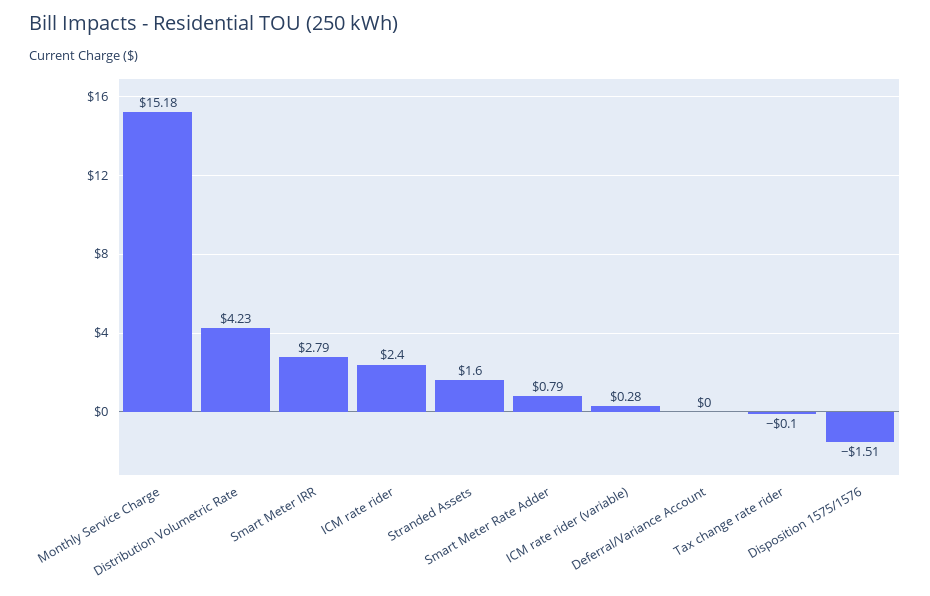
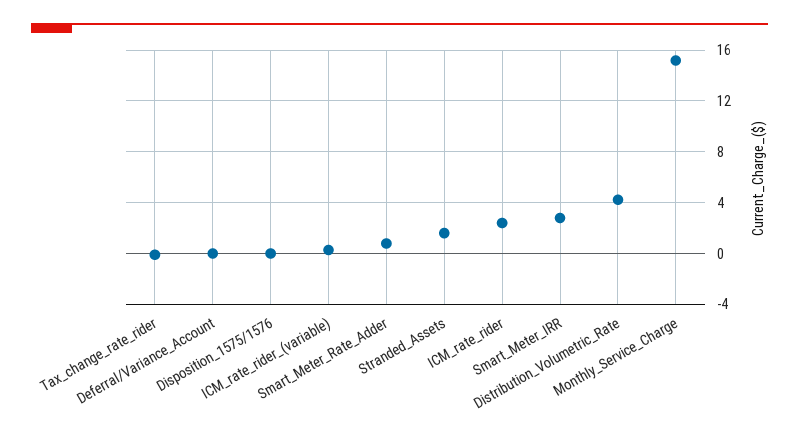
  {
    "Monthly Service Charge": 15.18,
    "Distribution Volumetric Rate": 4.23,
    "Smart Meter IRR": 2.79,
    "ICM rate rider": 2.4,
    "Stranded Assets": 1.6,
    "Smart Meter Rate Adder": 0.79,
    "ICM rate rider (variable)": 0.28,
    "Deferral/Variance Account": 0,
    "Tax change rate rider": -0.1,
-   "Disposition 1575/1576": -1.51
+   "Disposition 1575/1576": 0
  }

